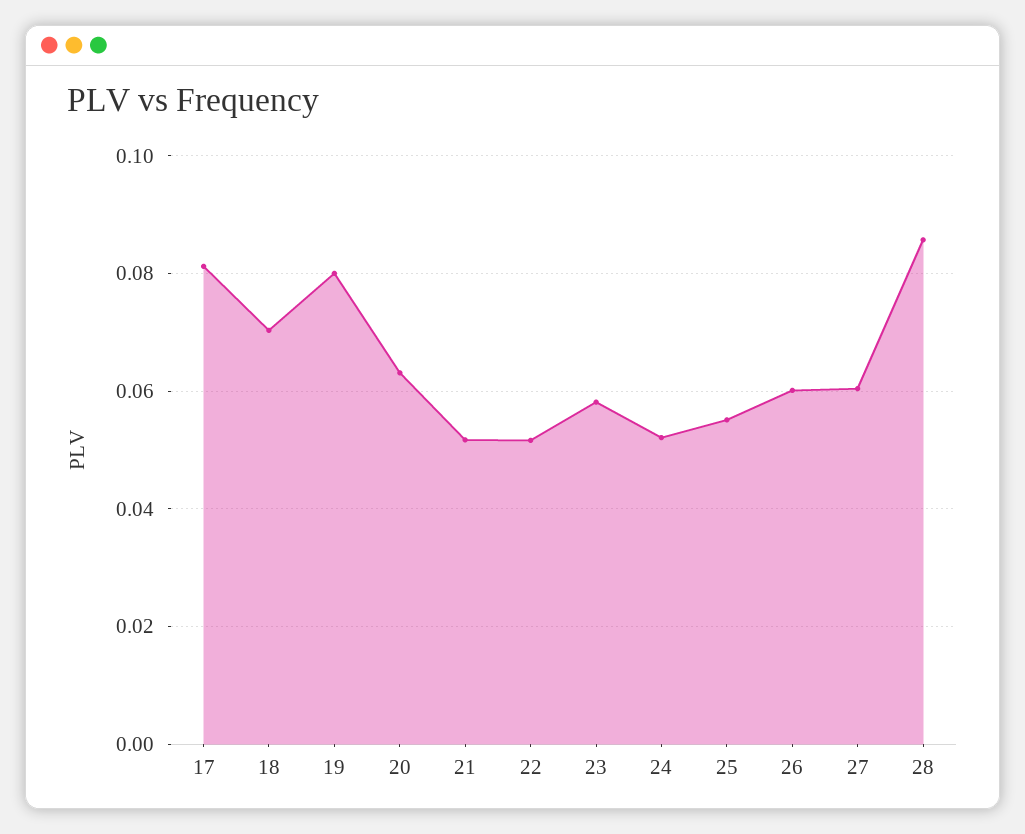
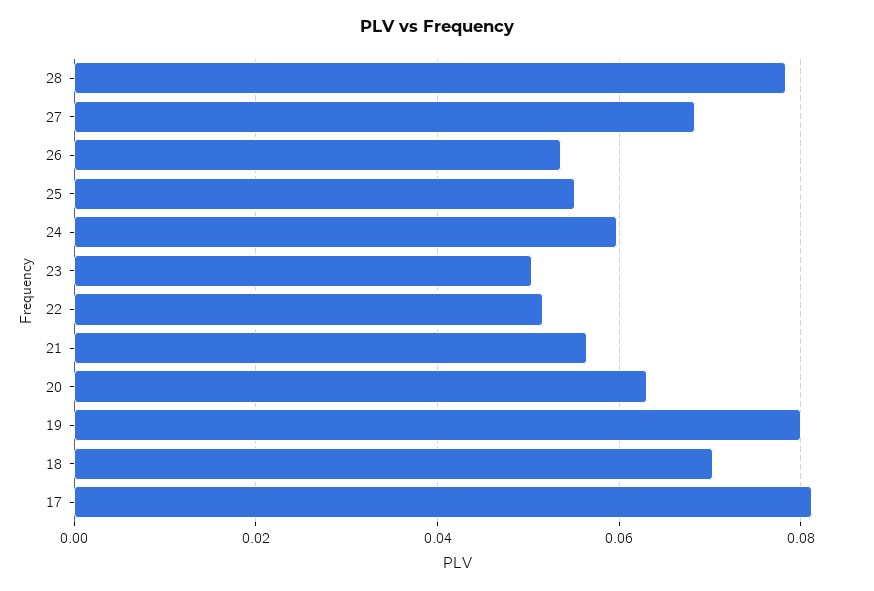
  {
    "17": 0.082,
    "18": 0.07,
    "19": 0.08,
    "20": 0.064,
-   "21": 0.052,
+   "21": 0.056,
    "22": 0.052,
-   "23": 0.058,
+   "23": 0.05,
-   "24": 0.052,
+   "24": 0.06,
    "25": 0.056,
-   "26": 0.06,
+   "26": 0.054,
-   "27": 0.06,
+   "27": 0.068,
-   "28": 0.086
+   "28": 0.078
  }

